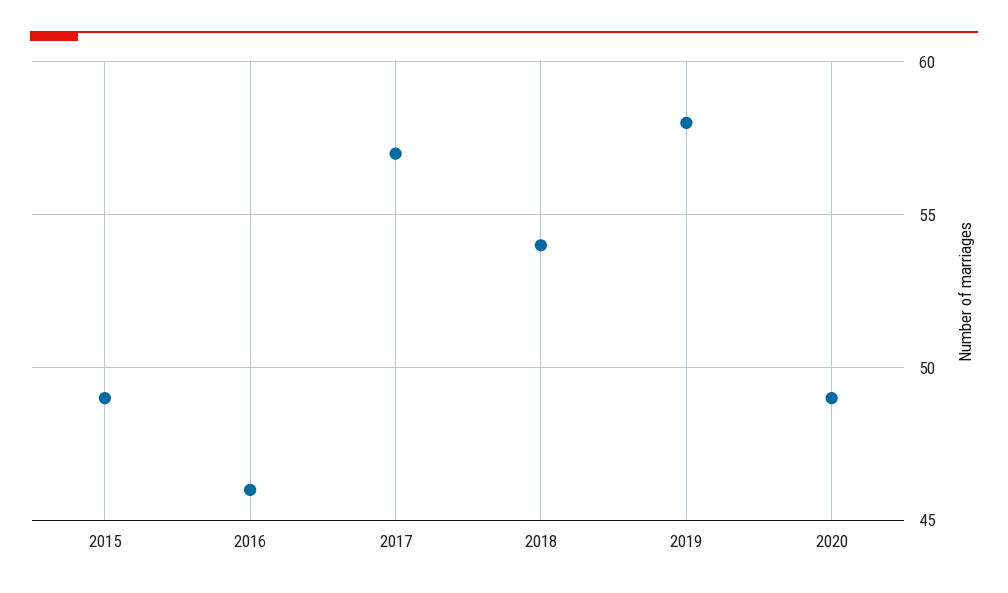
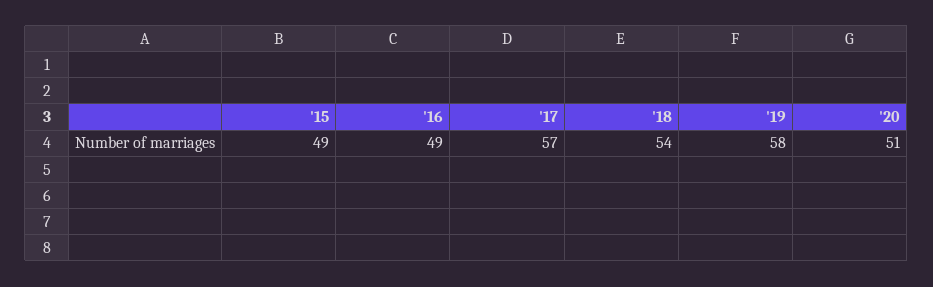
  {
    "2015": 49,
-   "2016": 46,
+   "2016": 49,
    "2017": 57,
    "2018": 54,
    "2019": 58,
-   "2020": 49
+   "2020": 51
  }

